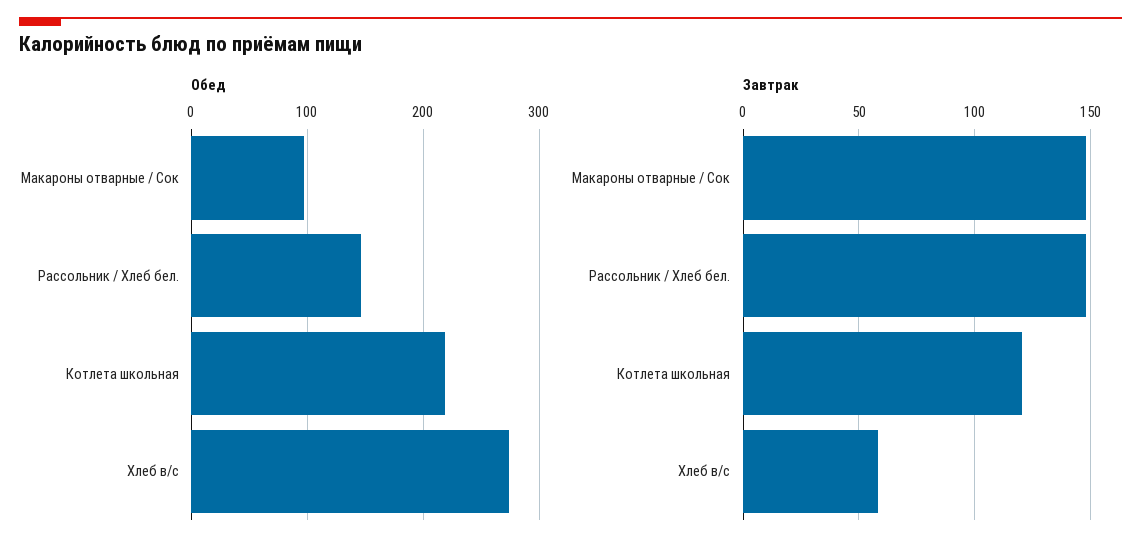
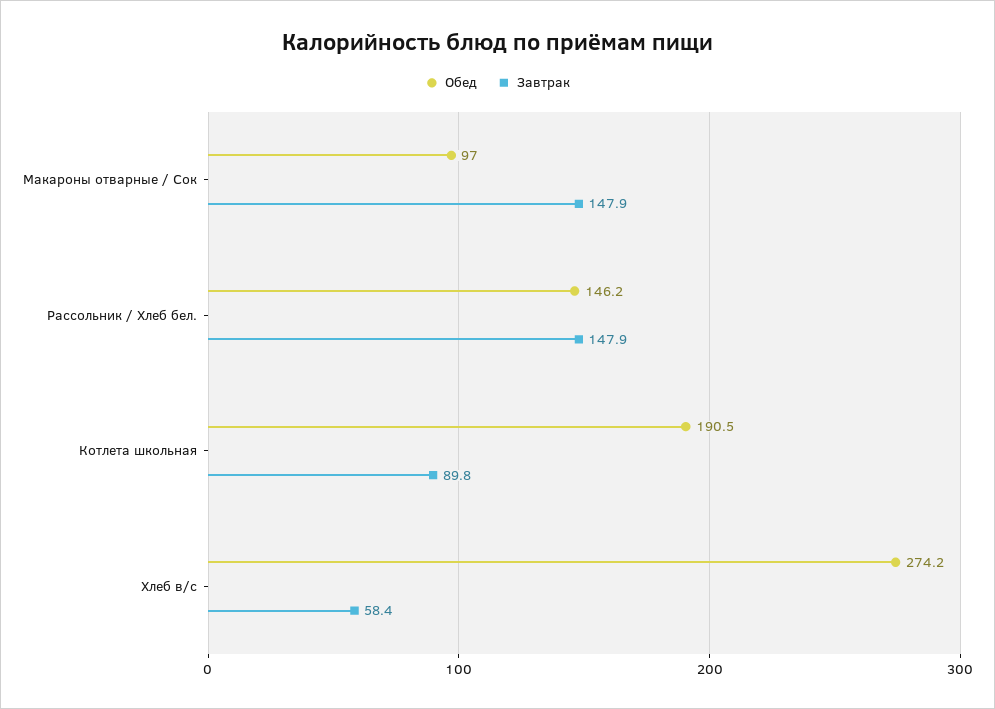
  {
    "Обед": {
      "Макароны отварные / Сок": 97,
      "Рассольник / Хлеб бел.": 146.2,
-     "Котлета школьная": 220,
+     "Котлета школьная": 190.5,
      "Хлеб в/с": 274.2
    },
    "Завтрак": {
      "Макароны отварные / Сок": 147.9,
      "Рассольник / Хлеб бел.": 147.9,
-     "Котлета школьная": 120,
+     "Котлета школьная": 89.8,
      "Хлеб в/с": 58.4
    }
  }

